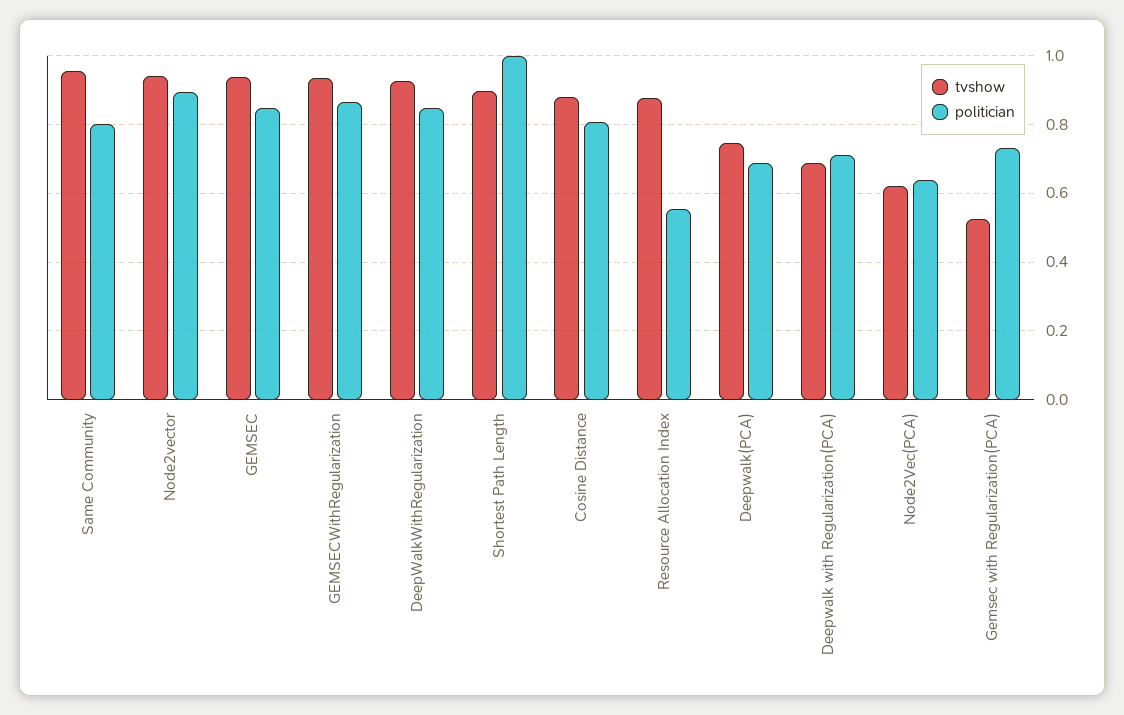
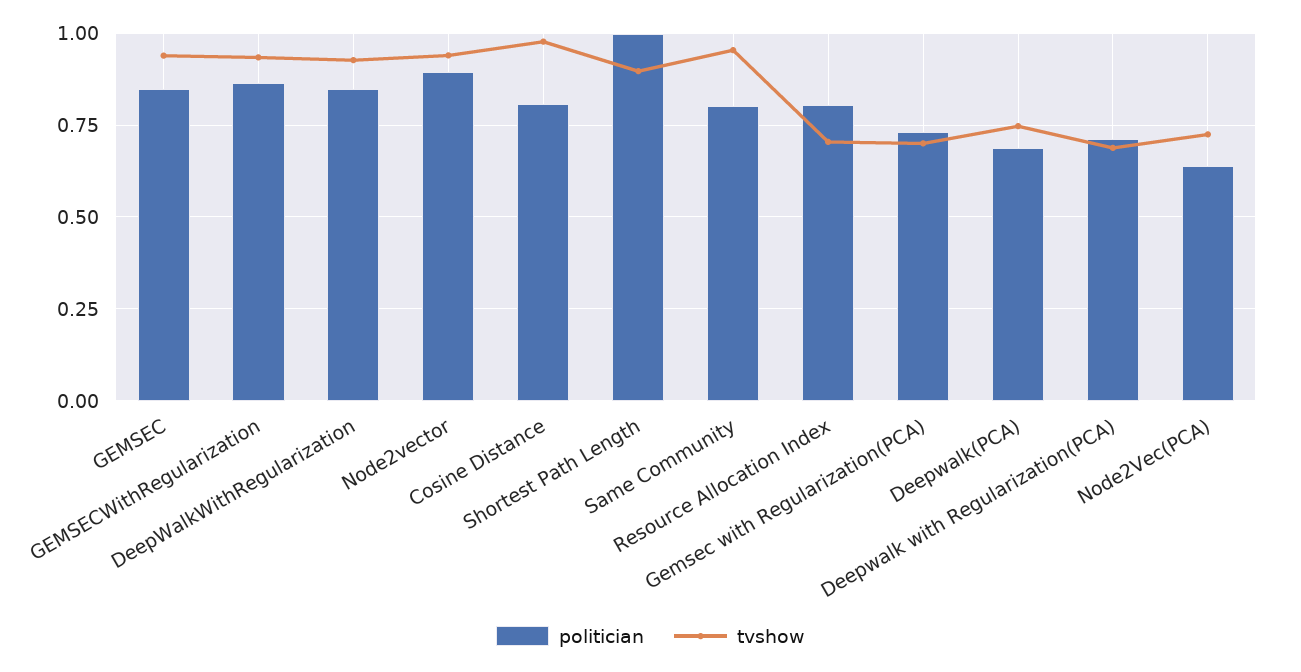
  {
    "tvshow": {
      "Same Community": 0.96,
      "Node2vector": 0.94,
      "GEMSEC": 0.94,
      "GEMSECWithRegularization": 0.94,
      "DeepWalkWithRegularization": 0.92,
      "Shortest Path Length": 0.9,
-     "Cosine Distance": 0.88,
+     "Cosine Distance": 0.975,
-     "Resource Allocation Index": 0.88,
+     "Resource Allocation Index": 0.7,
      "Deepwalk(PCA)": 0.74,
      "Deepwalk with Regularization(PCA)": 0.68,
-     "Node2Vec(PCA)": 0.62,
+     "Node2Vec(PCA)": 0.725,
-     "Gemsec with Regularization(PCA)": 0.52
+     "Gemsec with Regularization(PCA)": 0.7
    },
    "politician": {
      "Same Community": 0.8,
      "Node2vector": 0.9,
      "GEMSEC": 0.84,
      "GEMSECWithRegularization": 0.86,
      "DeepWalkWithRegularization": 0.84,
      "Shortest Path Length": 1,
      "Cosine Distance": 0.8,
-     "Resource Allocation Index": 0.56,
+     "Resource Allocation Index": 0.8,
      "Deepwalk(PCA)": 0.68,
      "Deepwalk with Regularization(PCA)": 0.72,
      "Node2Vec(PCA)": 0.64,
      "Gemsec with Regularization(PCA)": 0.74
    }
  }

